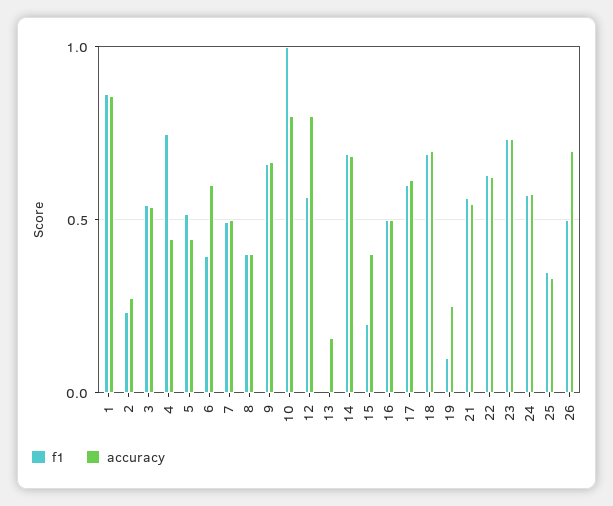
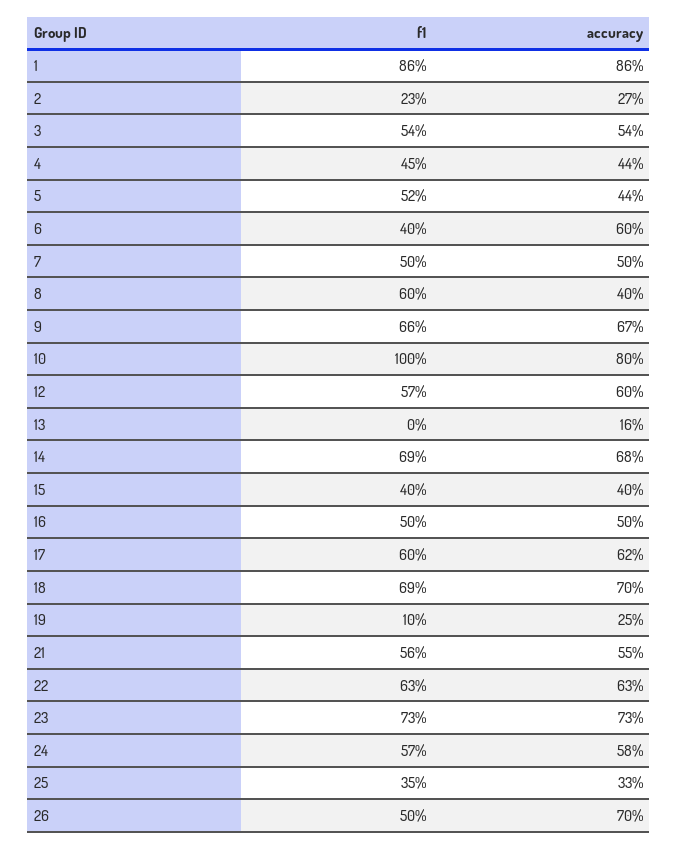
  {
    "f1": {
      "1": 0.86,
      "2": 0.23,
      "3": 0.54,
-     "4": 0.75,
+     "4": 0.45,
      "5": 0.52,
      "6": 0.4,
      "7": 0.5,
-     "8": 0.4,
+     "8": 0.6,
      "9": 0.66,
      "10": 1,
      "12": 0.57,
      "13": 0,
      "14": 0.69,
-     "15": 0.2,
+     "15": 0.4,
      "16": 0.5,
      "17": 0.6,
      "18": 0.69,
      "19": 0.1,
      "21": 0.56,
      "22": 0.63,
      "23": 0.73,
      "24": 0.57,
      "25": 0.35,
      "26": 0.5
    },
    "accuracy": {
      "1": 0.86,
      "2": 0.27,
      "3": 0.54,
      "4": 0.44,
      "5": 0.44,
      "6": 0.6,
      "7": 0.5,
      "8": 0.4,
      "9": 0.67,
      "10": 0.8,
-     "12": 0.8,
+     "12": 0.6,
      "13": 0.16,
      "14": 0.68,
      "15": 0.4,
      "16": 0.5,
      "17": 0.62,
      "18": 0.7,
      "19": 0.25,
      "21": 0.55,
      "22": 0.63,
      "23": 0.73,
      "24": 0.58,
      "25": 0.33,
      "26": 0.7
    }
  }

